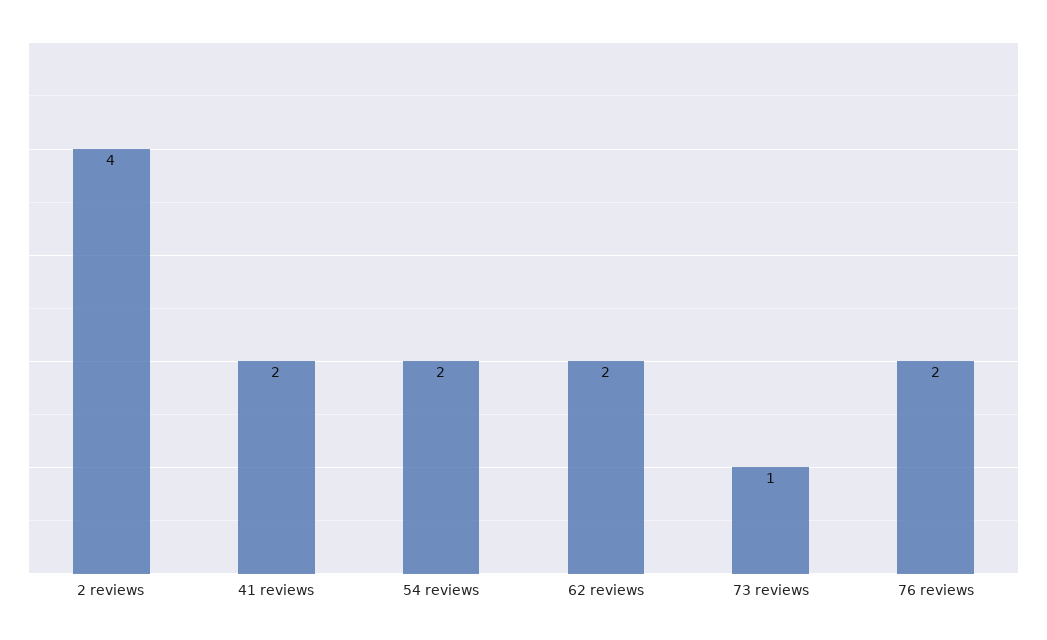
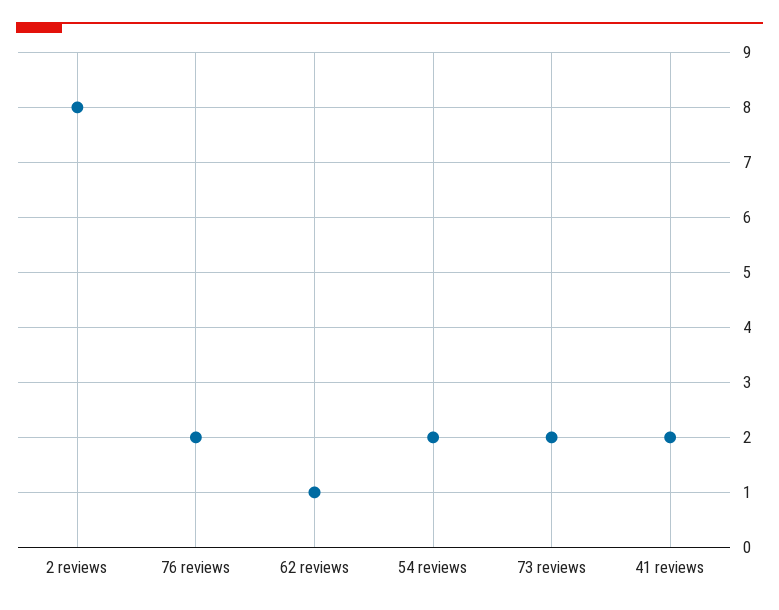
  {
-   "2 reviews": 4,
+   "2 reviews": 8,
    "41 reviews": 2,
    "54 reviews": 2,
-   "62 reviews": 2,
+   "62 reviews": 1,
-   "73 reviews": 1,
+   "73 reviews": 2,
    "76 reviews": 2
  }

